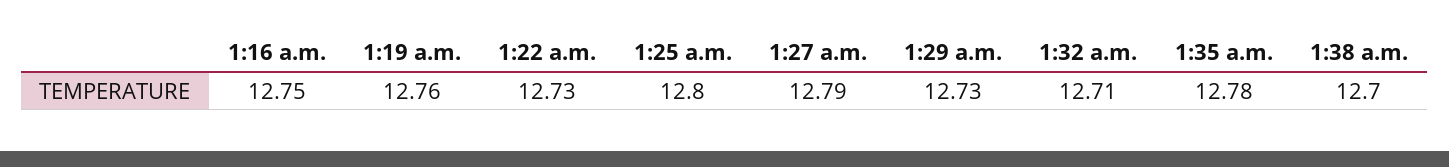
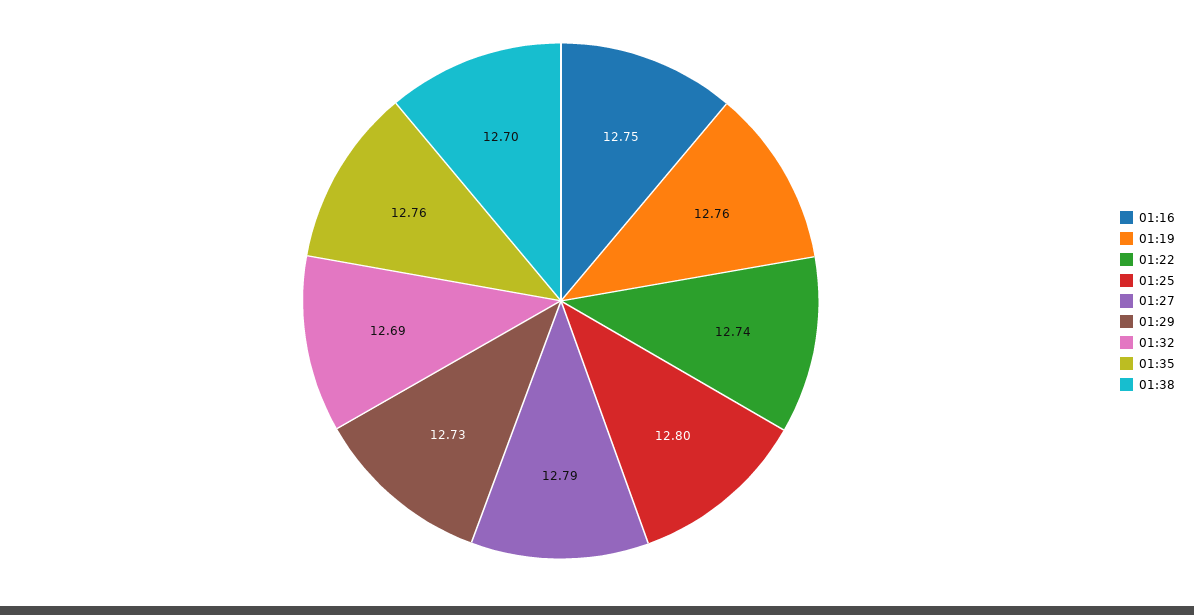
  {
    "1:16 a.m.": 12.75,
    "1:19 a.m.": 12.76,
-   "1:22 a.m.": 12.73,
+   "1:22 a.m.": 12.74,
    "1:25 a.m.": 12.8,
    "1:27 a.m.": 12.79,
    "1:29 a.m.": 12.73,
-   "1:32 a.m.": 12.71,
+   "1:32 a.m.": 12.69,
-   "1:35 a.m.": 12.78,
+   "1:35 a.m.": 12.76,
    "1:38 a.m.": 12.7
  }

